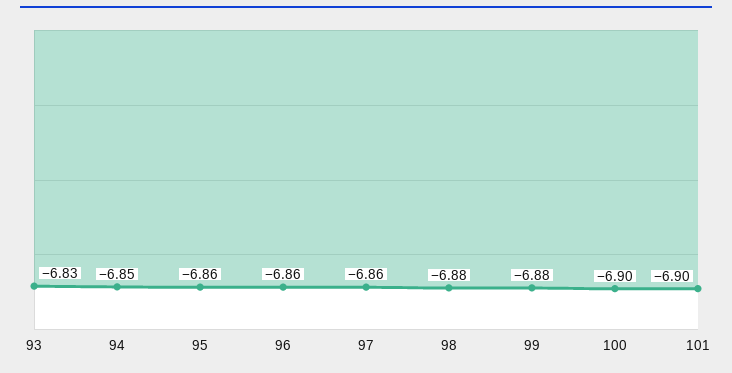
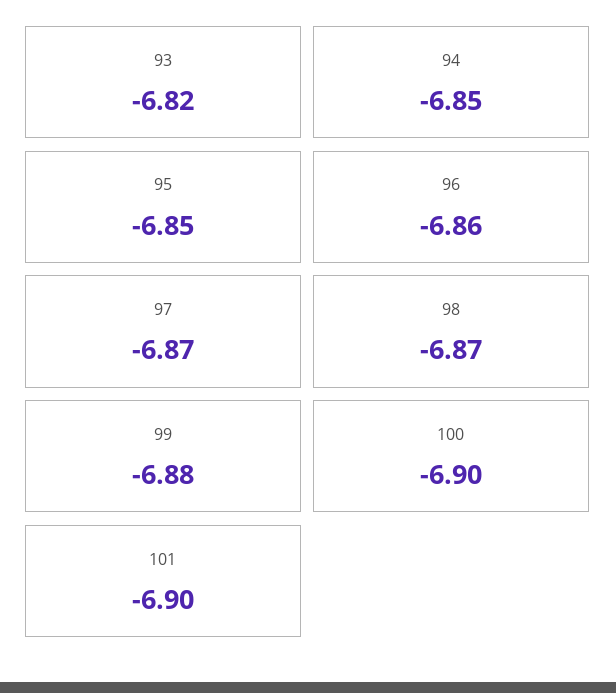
  {
-   "93": -6.83,
+   "93": -6.82,
    "94": -6.85,
-   "95": -6.86,
+   "95": -6.85,
    "96": -6.86,
-   "97": -6.86,
+   "97": -6.87,
-   "98": -6.88,
+   "98": -6.87,
    "99": -6.88,
    "100": -6.9,
    "101": -6.9
  }

